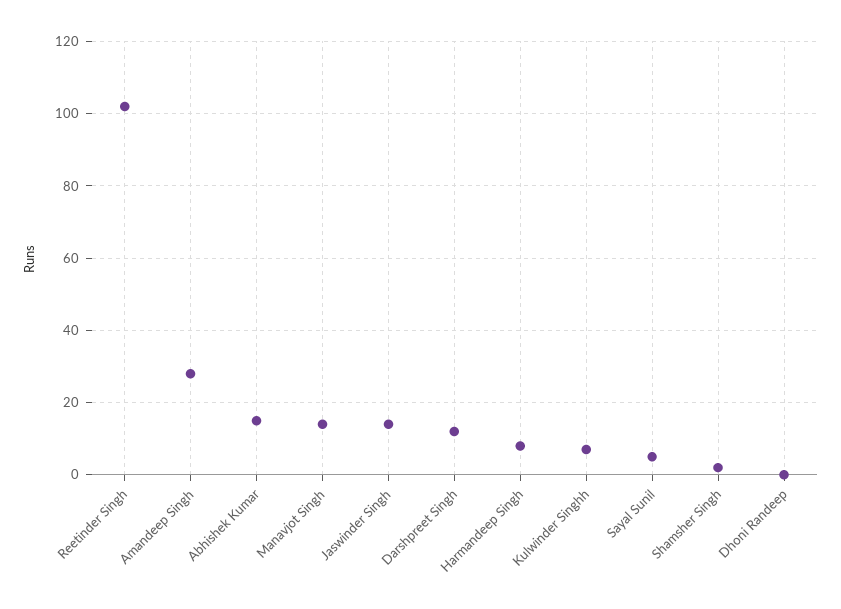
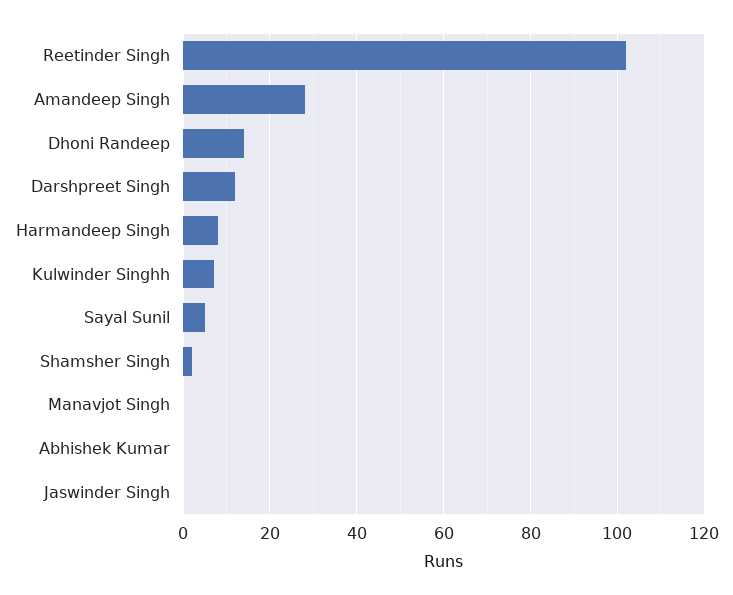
  {
    "Reetinder Singh": 100,
    "Amandeep Singh": 30,
-   "Abhishek Kumar": 15,
+   "Abhishek Kumar": 0,
-   "Manavjot Singh": 15,
+   "Manavjot Singh": 0,
-   "Jaswinder Singh": 15,
+   "Jaswinder Singh": 0,
    "Darshpreet Singh": 10,
    "Harmandeep Singh": 10,
    "Kulwinder Singhh": 5,
    "Sayal Sunil": 5,
    "Shamsher Singh": 0,
-   "Dhoni Randeep": 0
+   "Dhoni Randeep": 15
  }

